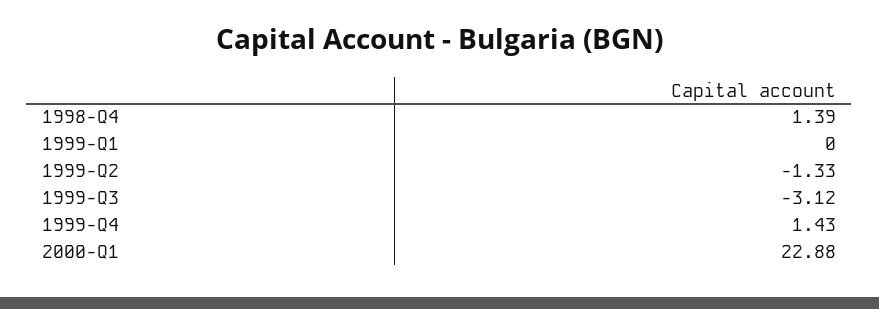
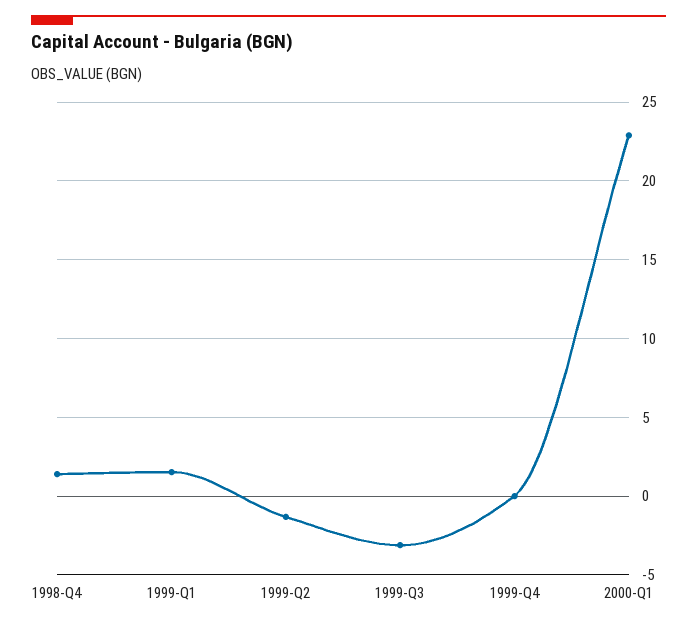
  {
    "1998-Q4": 1.39,
-   "1999-Q1": 0,
+   "1999-Q1": 1.5,
    "1999-Q2": -1.33,
    "1999-Q3": -3.12,
-   "1999-Q4": 1.43,
+   "1999-Q4": 0,
    "2000-Q1": 22.88
  }

